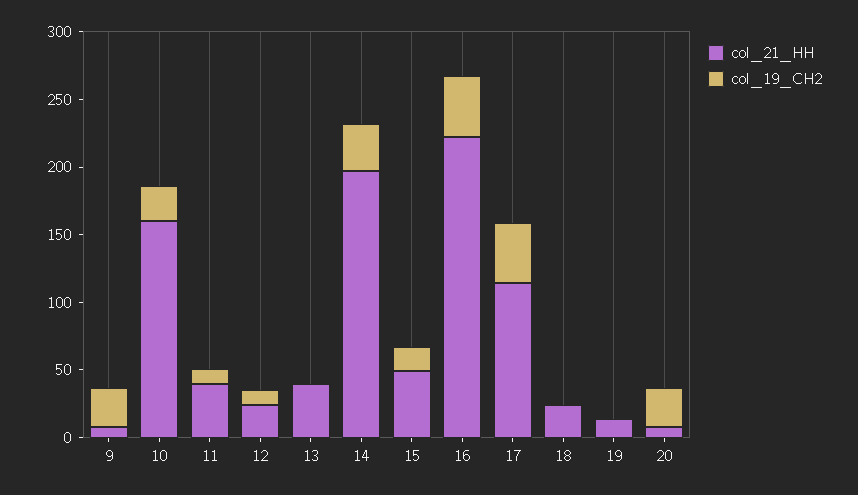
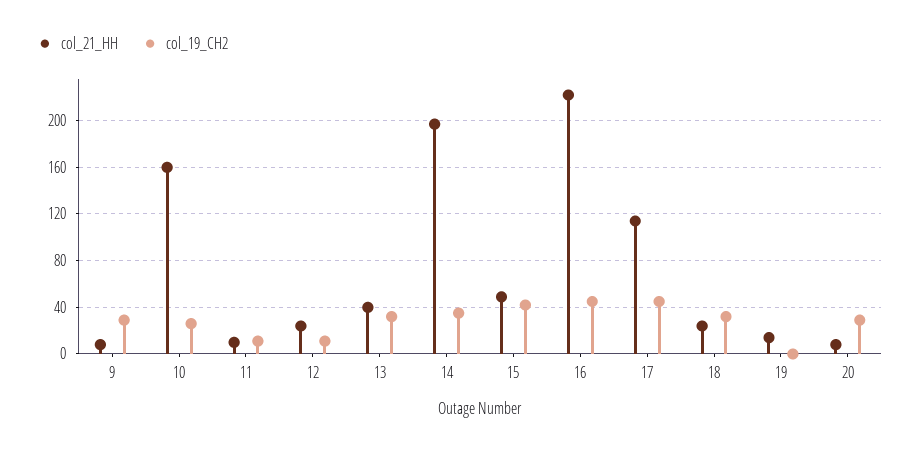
  {
    "col_21_НН": {
      "9": 10,
      "10": 160,
-     "11": 40,
+     "11": 10,
      "12": 20,
      "13": 40,
      "14": 200,
      "15": 50,
      "16": 220,
      "17": 110,
      "18": 20,
      "19": 10,
      "20": 10
    },
    "col_19_СН2": {
      "9": 30,
      "10": 30,
      "11": 10,
      "12": 10,
-     "13": 0,
+     "13": 30,
      "14": 40,
-     "15": 20,
+     "15": 40,
      "16": 50,
      "17": 50,
-     "18": 0,
+     "18": 30,
      "19": 0,
      "20": 30
    }
  }

